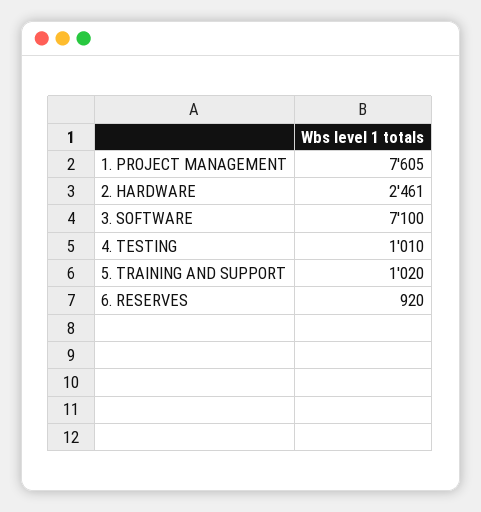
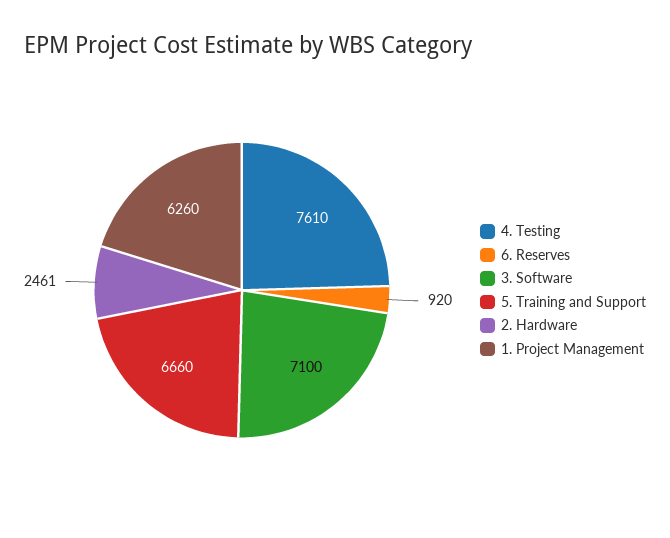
  {
-   "1. PROJECT MANAGEMENT": 7605,
+   "1. PROJECT MANAGEMENT": 6260,
    "2. HARDWARE": 2461,
    "3. SOFTWARE": 7100,
-   "4. TESTING": 1010,
+   "4. TESTING": 7610,
-   "5. TRAINING AND SUPPORT": 1020,
+   "5. TRAINING AND SUPPORT": 6660,
    "6. RESERVES": 920
  }

